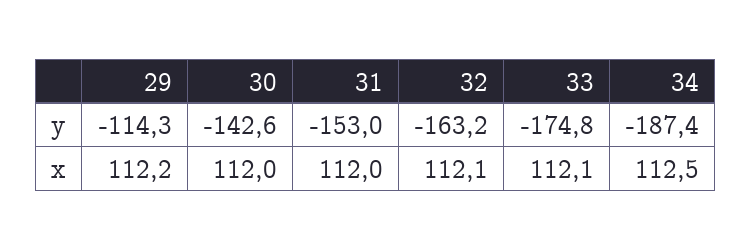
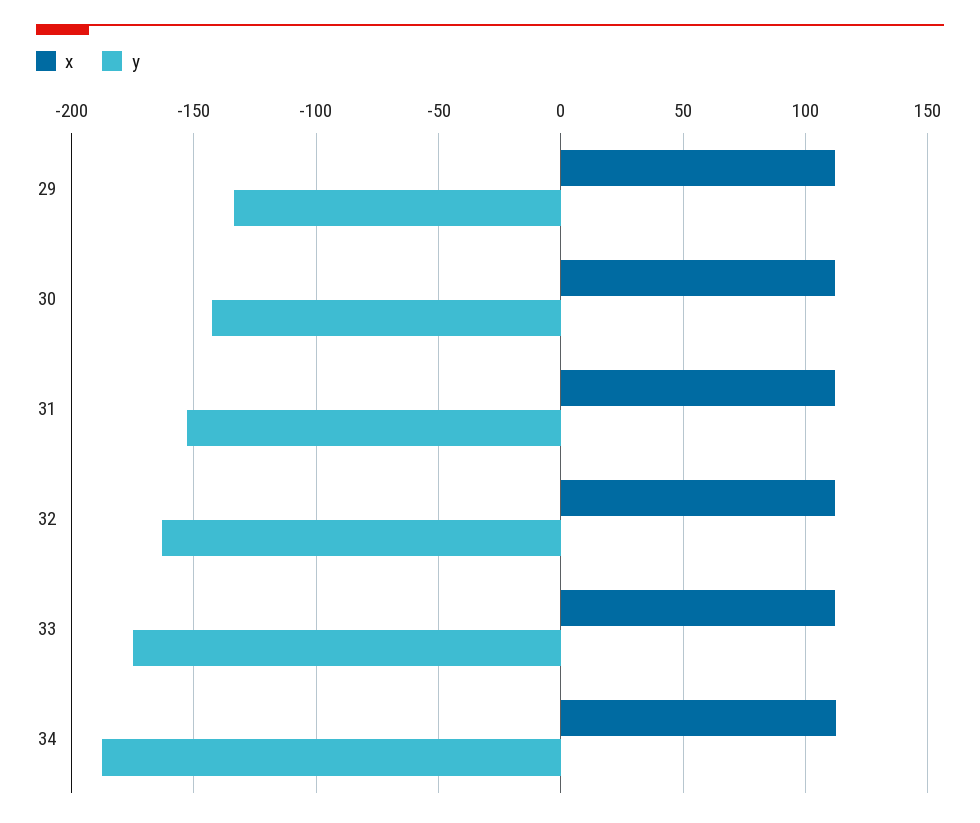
  {
    "y": {
-     "29": -114.3,
+     "29": -135,
      "30": -142.6,
      "31": -153,
      "32": -163.2,
      "33": -174.8,
      "34": -187.4
    },
    "x": {
      "29": 112.2,
      "30": 112,
      "31": 112,
      "32": 112.1,
      "33": 112.1,
      "34": 112.5
    }
  }

